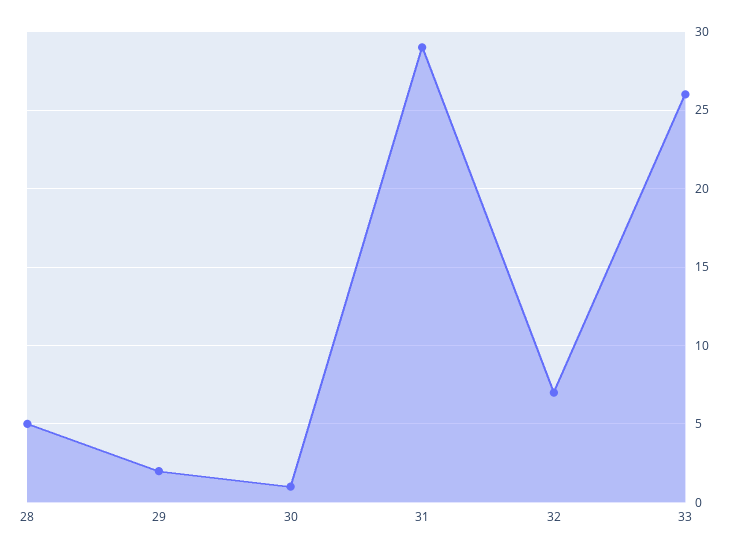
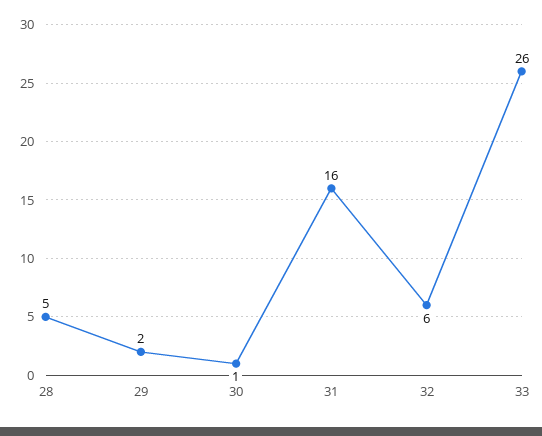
  {
    "28": 5,
    "29": 2,
    "30": 1,
-   "31": 29,
+   "31": 16,
-   "32": 7,
+   "32": 6,
    "33": 26
  }

